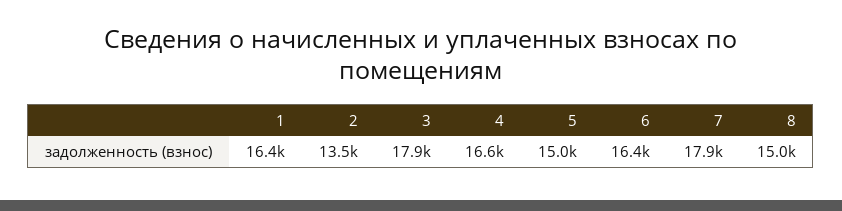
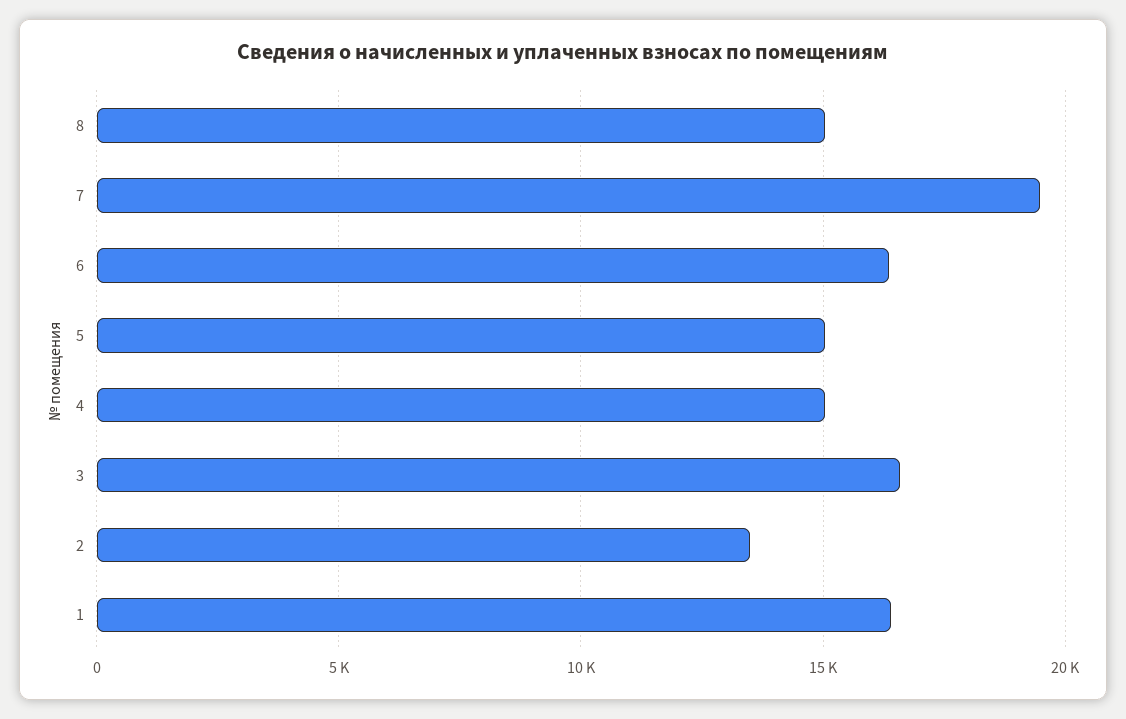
  {
    "1": 16400,
    "2": 13500,
-   "3": 17900,
+   "3": 16500,
-   "4": 16600,
+   "4": 15000,
    "5": 15000,
    "6": 16400,
-   "7": 17900,
+   "7": 19500,
    "8": 15000
  }

